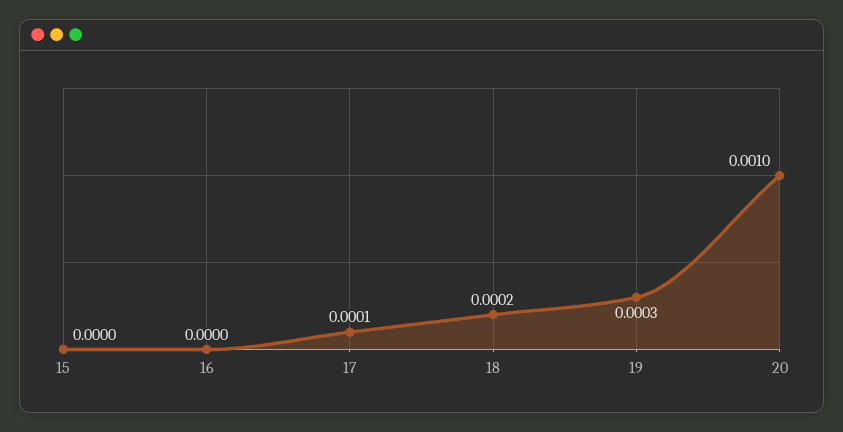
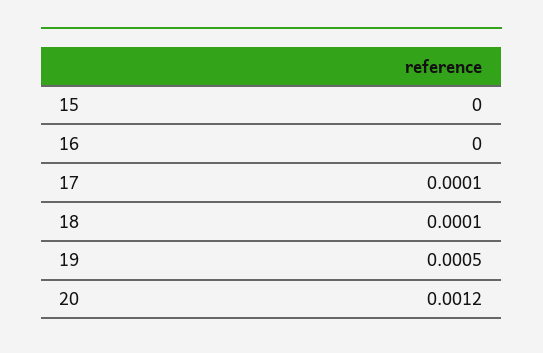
  {
    "15": 0,
    "16": 0,
    "17": 0.0001,
-   "18": 0.0002,
+   "18": 0.0001,
-   "19": 0.0003,
+   "19": 0.0005,
-   "20": 0.001
+   "20": 0.0012
  }

